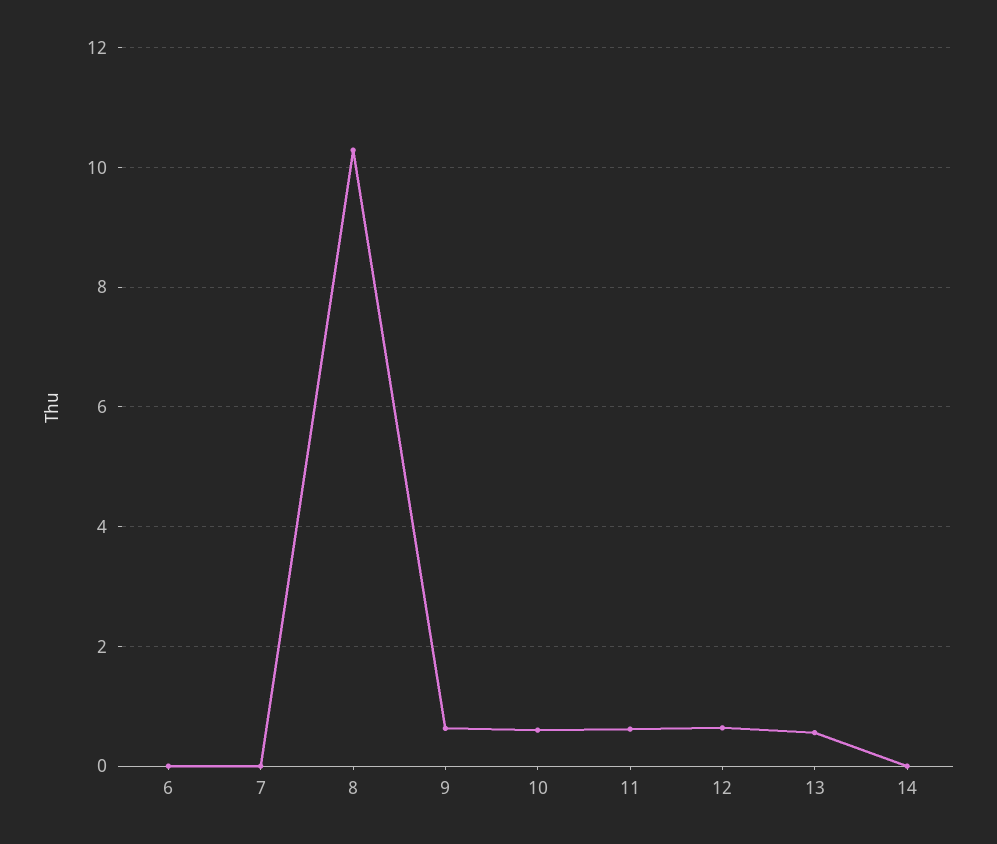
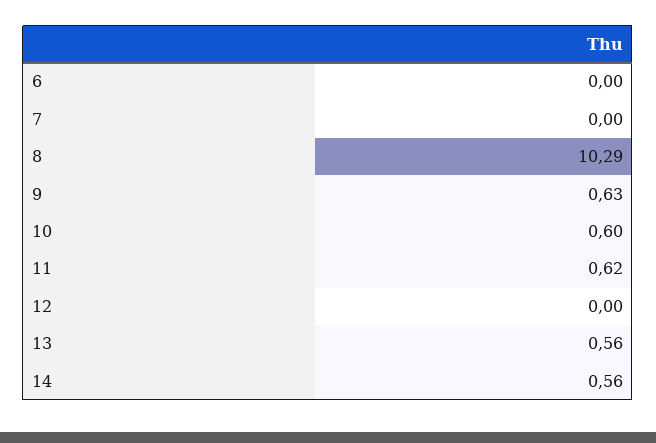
  {
    "6": 0,
    "7": 0,
    "8": 10.29,
    "9": 0.63,
    "10": 0.6,
    "11": 0.62,
-   "12": 0.6,
+   "12": 0,
    "13": 0.56,
-   "14": 0
+   "14": 0.56
  }

